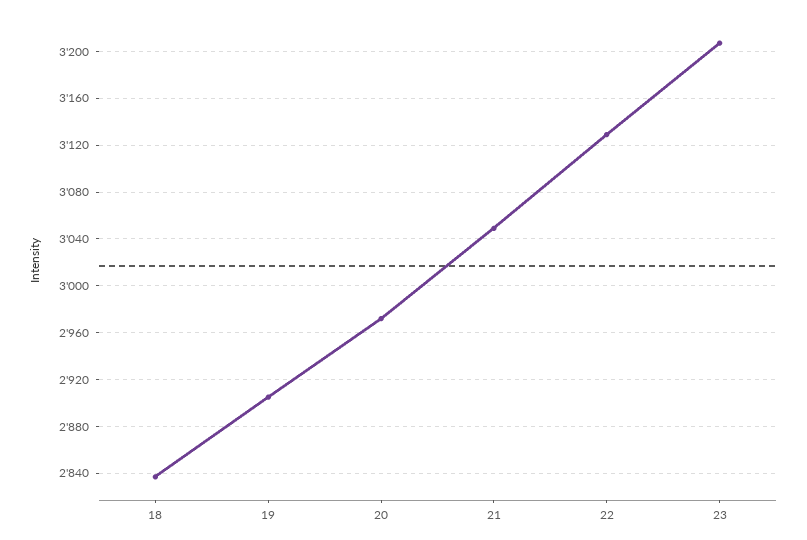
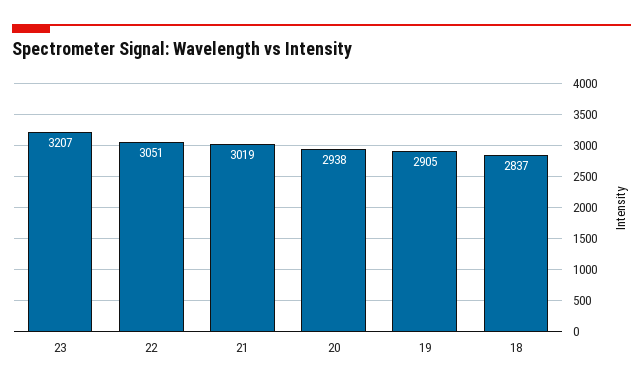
  {
    "18": 2837,
    "19": 2905,
-   "20": 2970,
+   "20": 2938,
-   "21": 3050,
+   "21": 3019,
-   "22": 3130,
+   "22": 3051,
    "23": 3207
  }

